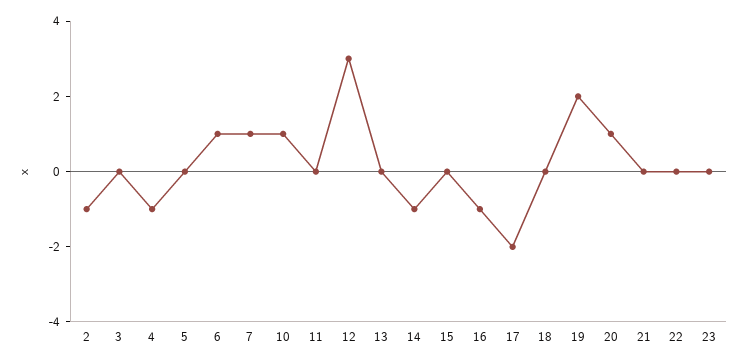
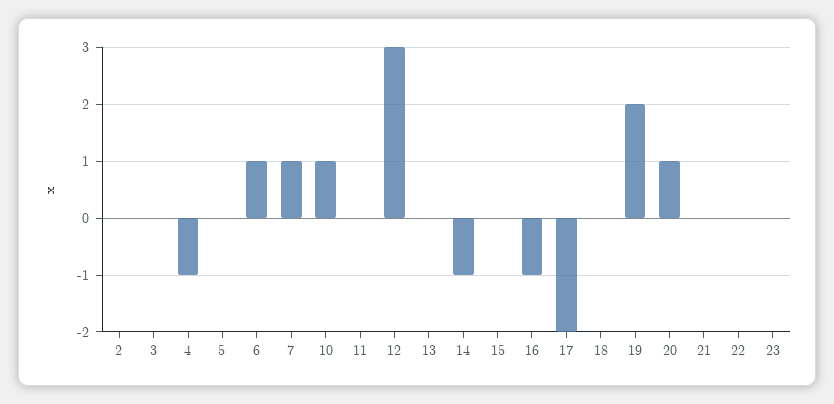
  {
-   "2": -1,
+   "2": 0,
    "3": 0,
    "4": -1,
    "5": 0,
    "6": 1,
    "7": 1,
    "10": 1,
    "11": 0,
    "12": 3,
    "13": 0,
    "14": -1,
    "15": 0,
    "16": -1,
    "17": -2,
    "18": 0,
    "19": 2,
    "20": 1,
    "21": 0,
    "22": 0,
    "23": 0
  }

